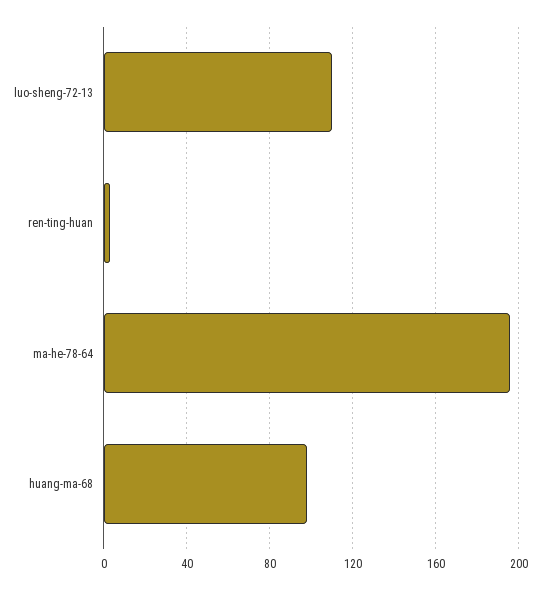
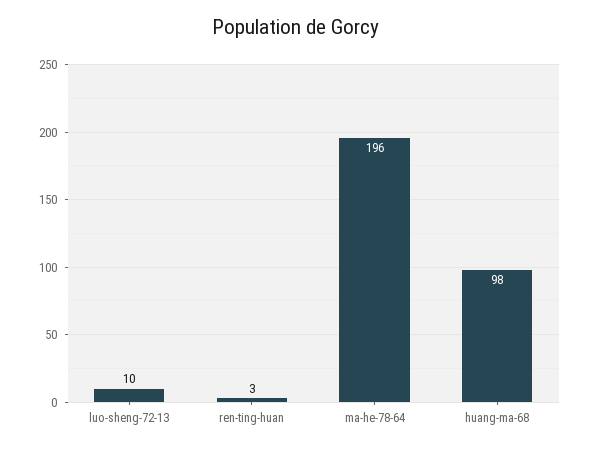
  {
-   "luo-sheng-72-13": 110,
+   "luo-sheng-72-13": 10,
    "ren-ting-huan": 3,
    "ma-he-78-64": 196,
    "huang-ma-68": 98
  }

